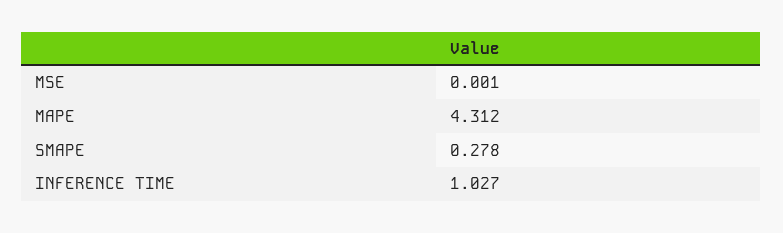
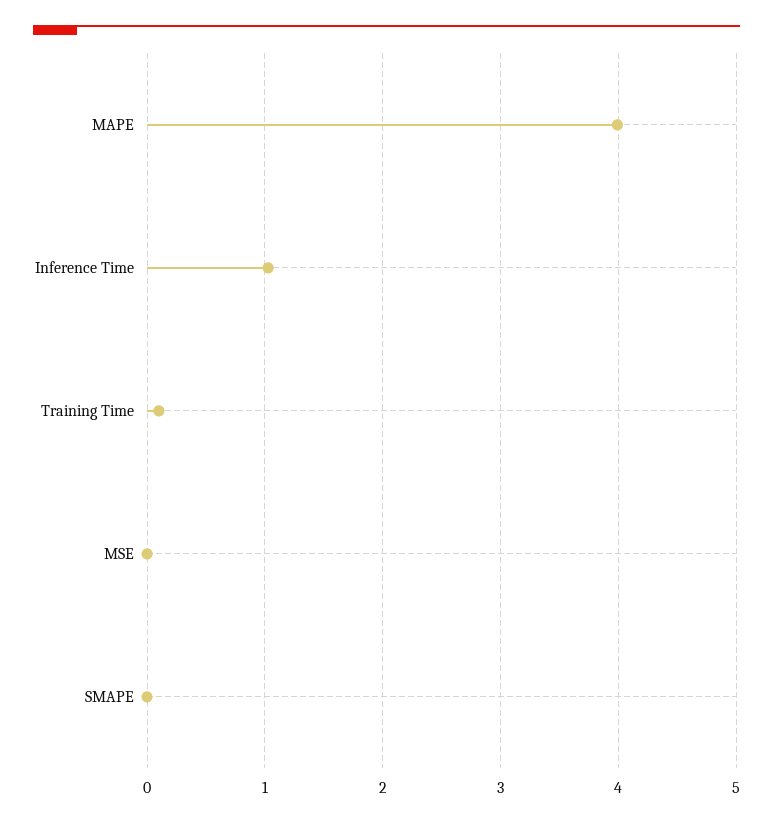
  {
    "MSE": 0.001,
-   "MAPE": 4.312,
+   "MAPE": 4,
-   "SMAPE": 0.278,
+   "SMAPE": 0,
-   "INFERENCE TIME": 1.027
+   "INFERENCE TIME": 1.027,
+   "Training Time": 0.1
  }

